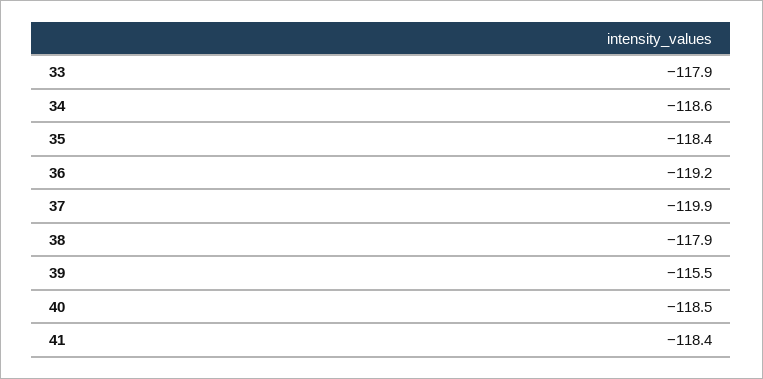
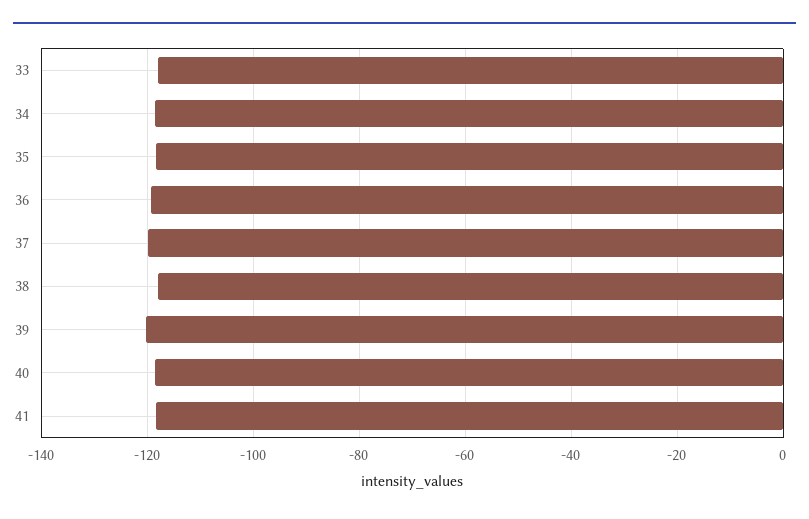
  {
    "33": -117.9,
    "34": -118.6,
    "35": -118.4,
    "36": -119.2,
    "37": -119.9,
    "38": -117.9,
-   "39": -115.5,
+   "39": -120,
    "40": -118.5,
    "41": -118.4
  }

